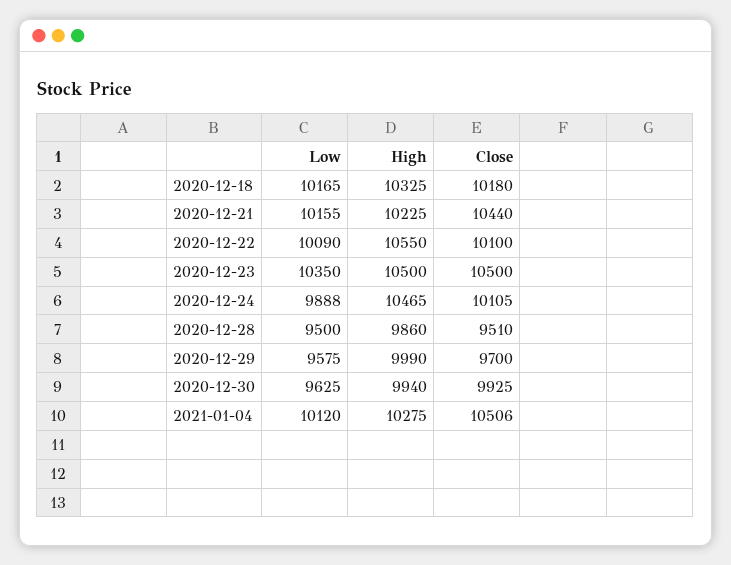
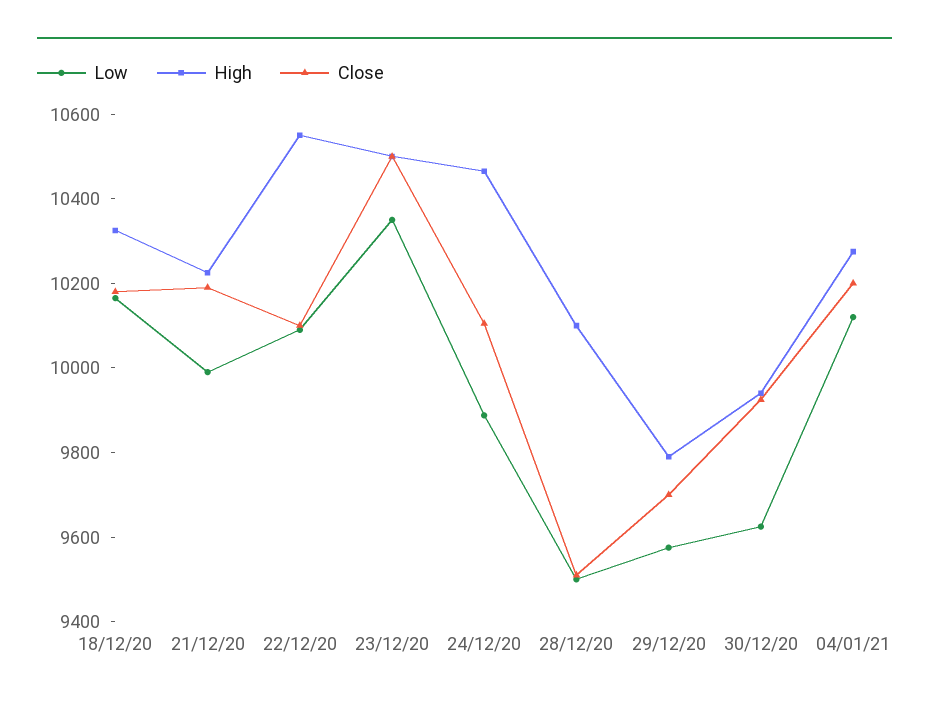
  {
    "Low": {
      "2020-12-18": 10165,
-     "2020-12-21": 10155,
+     "2020-12-21": 10000,
      "2020-12-22": 10090,
      "2020-12-23": 10350,
      "2020-12-24": 9888,
      "2020-12-28": 9500,
      "2020-12-29": 9575,
      "2020-12-30": 9625,
      "2021-01-04": 10120
    },
    "High": {
      "2020-12-18": 10325,
      "2020-12-21": 10225,
      "2020-12-22": 10550,
      "2020-12-23": 10500,
      "2020-12-24": 10465,
-     "2020-12-28": 9860,
+     "2020-12-28": 10100,
-     "2020-12-29": 9990,
+     "2020-12-29": 9800,
      "2020-12-30": 9940,
      "2021-01-04": 10275
    },
    "Close": {
      "2020-12-18": 10180,
-     "2020-12-21": 10440,
+     "2020-12-21": 10200,
      "2020-12-22": 10100,
      "2020-12-23": 10500,
      "2020-12-24": 10105,
      "2020-12-28": 9510,
      "2020-12-29": 9700,
      "2020-12-30": 9925,
-     "2021-01-04": 10506
+     "2021-01-04": 10200
    }
  }

